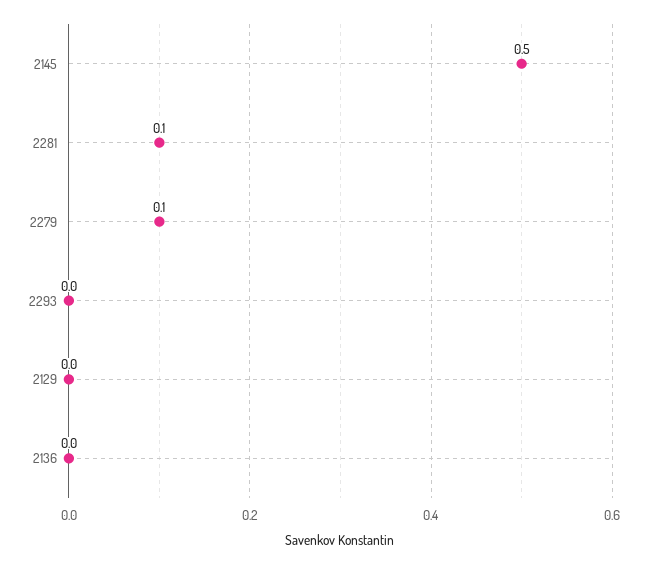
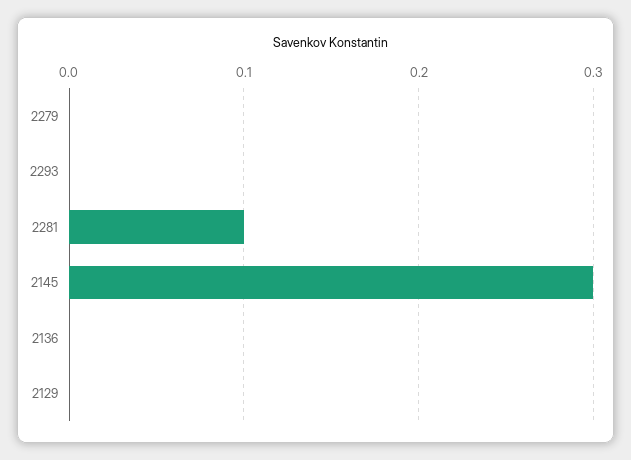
  {
-   "2145": 0.5,
+   "2145": 0.3,
    "2281": 0.1,
-   "2279": 0.1,
+   "2279": 0,
    "2293": 0,
    "2129": 0,
    "2136": 0
  }

